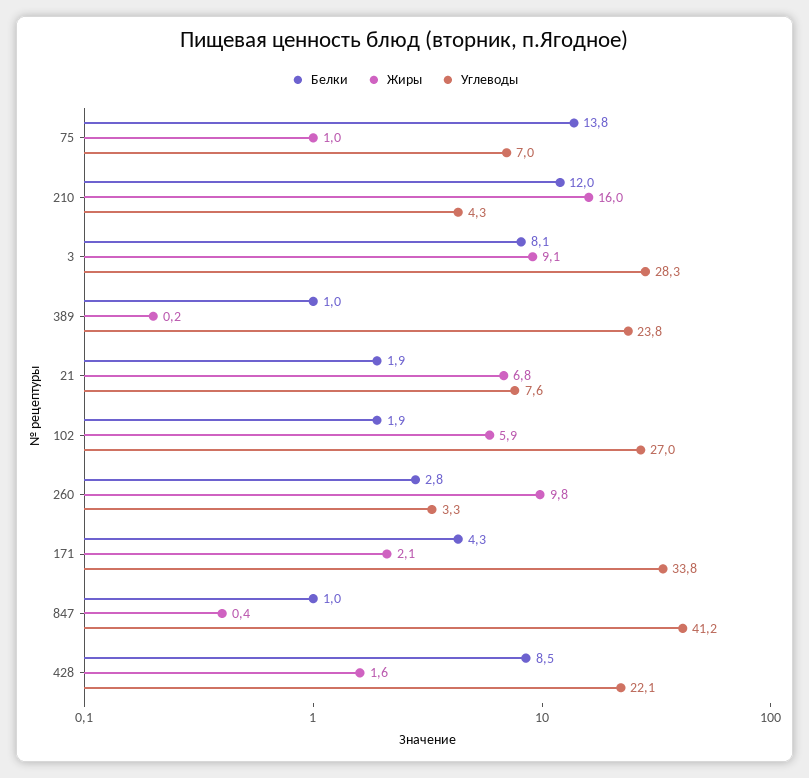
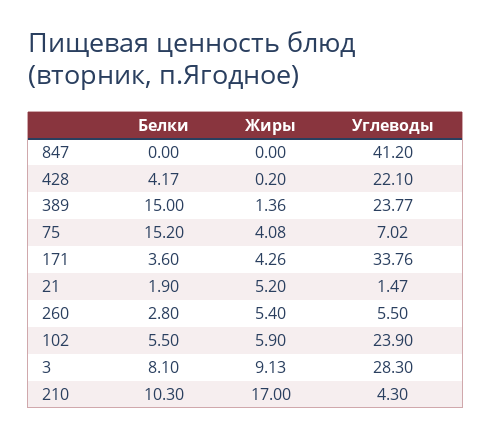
  {
    "Белки": {
-     "75": 13.8,
+     "75": 15.2,
-     "210": 12,
+     "210": 10.3,
      "3": 8.1,
-     "389": 1,
+     "389": 15,
      "21": 1.9,
-     "102": 1.9,
+     "102": 5.5,
      "260": 2.8,
-     "171": 4.3,
+     "171": 3.6,
-     "847": 1,
+     "847": 0,
-     "428": 8.5
+     "428": 4.17
    },
    "Жиры": {
-     "75": 1,
+     "75": 4.08,
-     "210": 16,
+     "210": 17,
      "3": 9.13,
-     "389": 0.2,
+     "389": 1.36,
-     "21": 6.8,
+     "21": 5.2,
      "102": 5.9,
-     "260": 9.8,
+     "260": 5.4,
-     "171": 2.1,
+     "171": 4.26,
-     "847": 0.4,
+     "847": 0,
-     "428": 1.6
+     "428": 0.2
    },
    "Углеводы": {
      "75": 7.02,
      "210": 4.3,
      "3": 28.3,
      "389": 23.77,
-     "21": 7.6,
+     "21": 1.47,
-     "102": 27,
+     "102": 23.9,
-     "260": 3.3,
+     "260": 5.5,
      "171": 33.76,
      "847": 41.2,
      "428": 22.1
    }
  }

